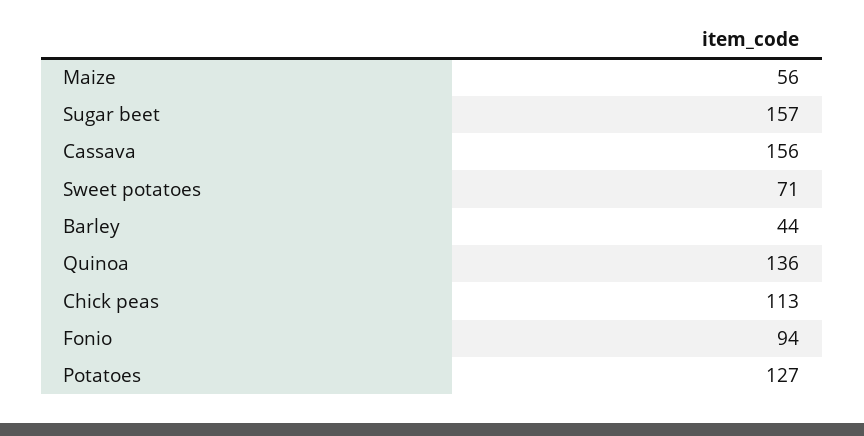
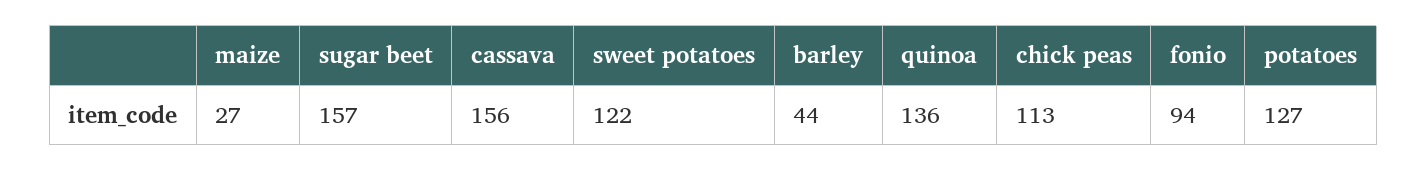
  {
-   "Maize": 56,
+   "Maize": 27,
    "Sugar beet": 157,
    "Cassava": 156,
-   "Sweet potatoes": 71,
+   "Sweet potatoes": 122,
    "Barley": 44,
    "Quinoa": 136,
    "Chick peas": 113,
    "Fonio": 94,
    "Potatoes": 127
  }

